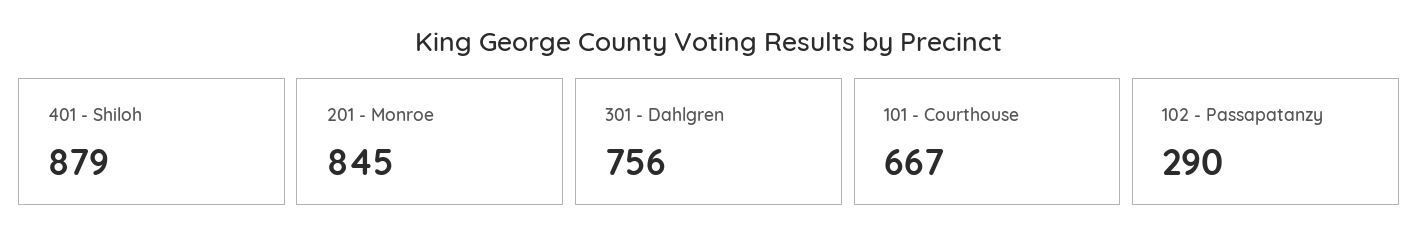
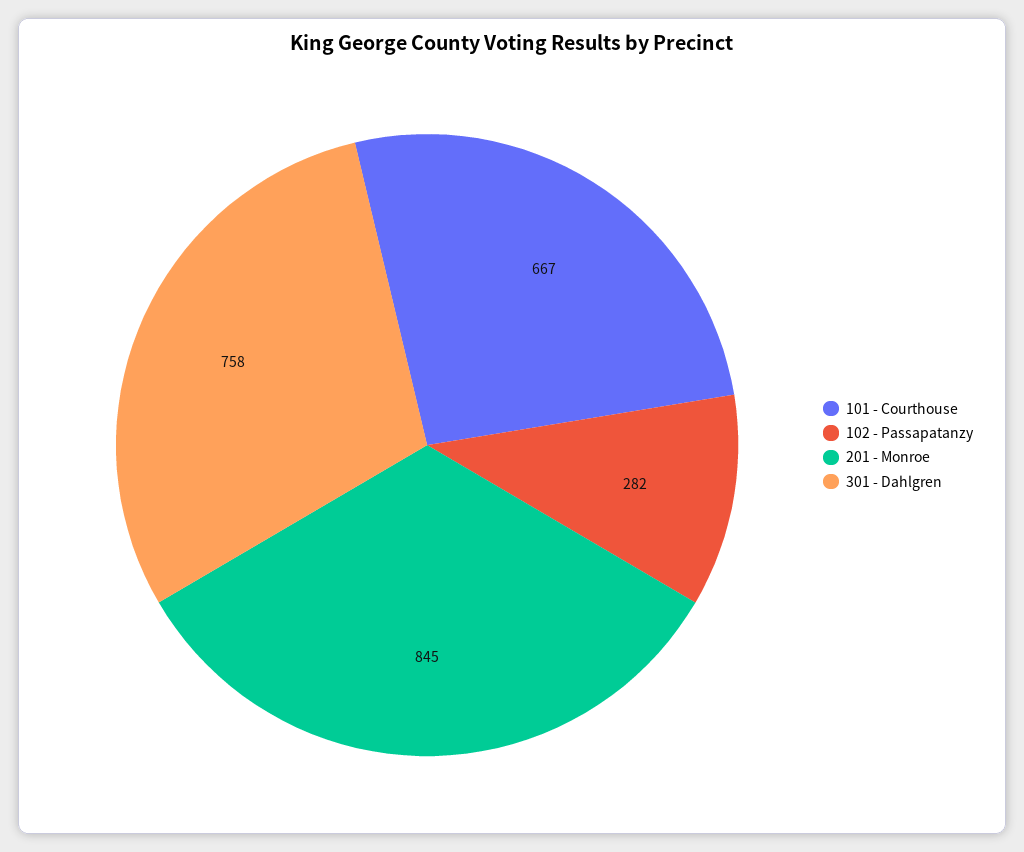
  {
-   "401 - Shiloh": 879,
    "201 - Monroe": 845,
-   "301 - Dahlgren": 756,
+   "301 - Dahlgren": 758,
    "101 - Courthouse": 667,
-   "102 - Passapatanzy": 290
+   "102 - Passapatanzy": 282
  }

